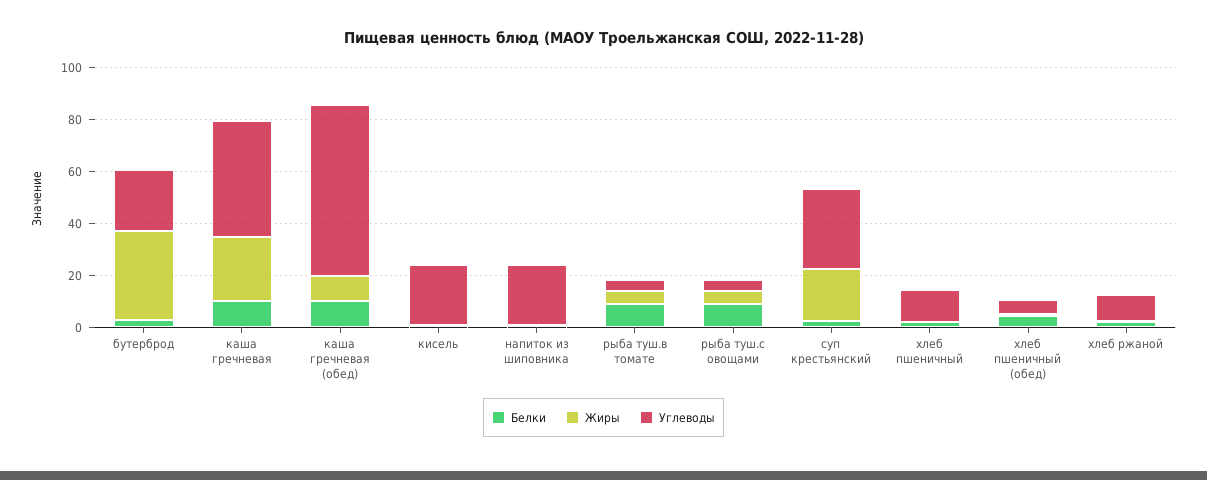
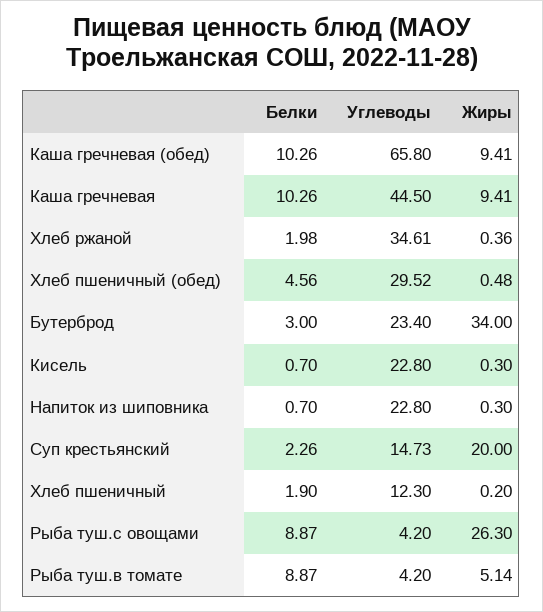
  {
    "Белки": {
      "бутерброд": 3,
      "каша гречневая": 10.26,
      "каша гречневая (обед)": 10.26,
      "кисель": 0.7,
      "напиток из шиповника": 0.7,
      "рыба туш.в томате": 8.87,
      "рыба туш.с овощами": 8.87,
      "суп крестьянский": 2.26,
      "хлеб пшеничный": 1.9,
      "хлеб пшеничный (обед)": 4.56,
      "хлеб ржаной": 1.98
    },
    "Жиры": {
      "бутерброд": 34,
-     "каша гречневая": 25,
+     "каша гречневая": 9.41,
      "каша гречневая (обед)": 9.41,
      "кисель": 0.3,
      "напиток из шиповника": 0.3,
      "рыба туш.в томате": 5.14,
-     "рыба туш.с овощами": 5,
+     "рыба туш.с овощами": 26.3,
      "суп крестьянский": 20,
      "хлеб пшеничный": 0.2,
      "хлеб пшеничный (обед)": 0.48,
      "хлеб ржаной": 0.36
    },
    "Углеводы": {
      "бутерброд": 23.4,
      "каша гречневая": 44.5,
      "каша гречневая (обед)": 65.8,
      "кисель": 22.8,
      "напиток из шиповника": 22.8,
      "рыба туш.в томате": 4.2,
      "рыба туш.с овощами": 4.2,
-     "суп крестьянский": 30,
+     "суп крестьянский": 14.73,
      "хлеб пшеничный": 12.3,
-     "хлеб пшеничный (обед)": 5,
+     "хлеб пшеничный (обед)": 29.52,
-     "хлеб ржаной": 10
+     "хлеб ржаной": 34.61
    }
  }

